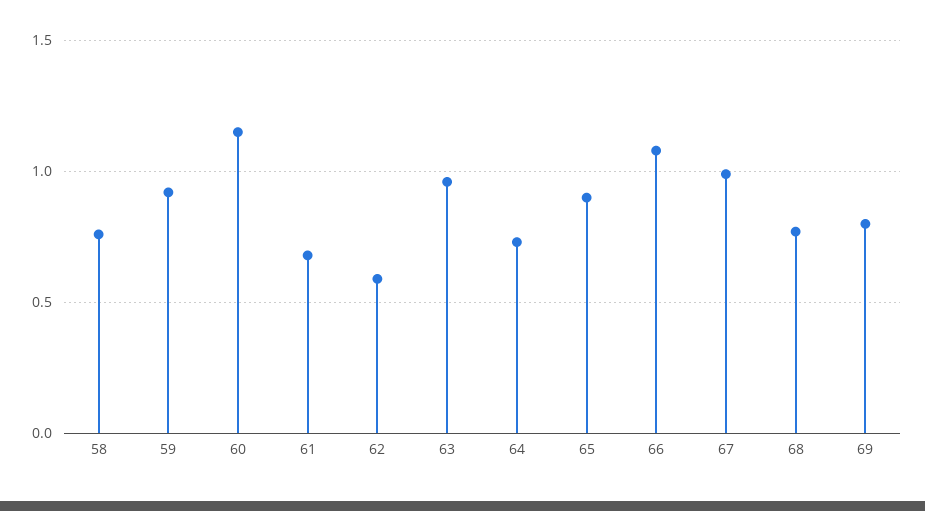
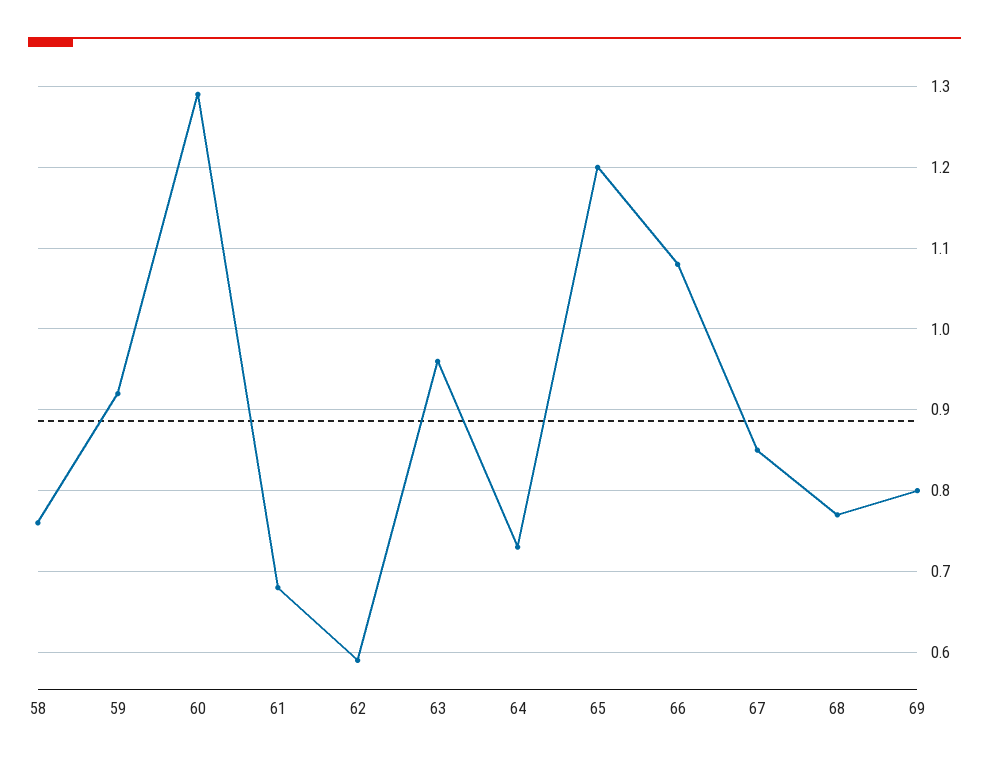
  {
    "58": 0.76,
    "59": 0.92,
-   "60": 1.15,
+   "60": 1.29,
    "61": 0.68,
    "62": 0.59,
    "63": 0.96,
    "64": 0.73,
-   "65": 0.9,
+   "65": 1.2,
    "66": 1.08,
-   "67": 1,
+   "67": 0.85,
    "68": 0.77,
    "69": 0.8
  }

